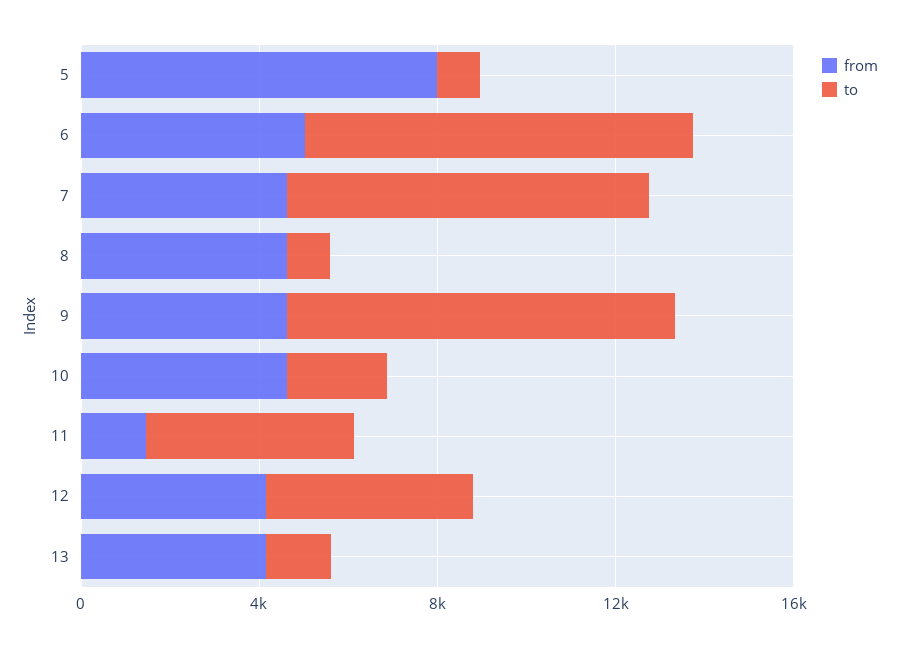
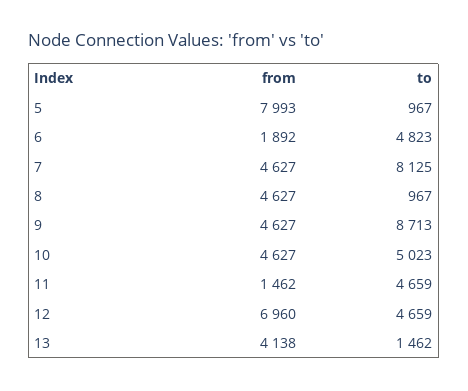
  {
    "from": {
      "5": 7993,
-     "6": 5000,
+     "6": 1892,
      "7": 4627,
      "8": 4627,
      "9": 4627,
      "10": 4627,
      "11": 1462,
-     "12": 4000,
+     "12": 6960,
      "13": 4138
    },
    "to": {
      "5": 967,
-     "6": 9000,
+     "6": 4823,
      "7": 8125,
      "8": 967,
      "9": 8713,
-     "10": 2000,
+     "10": 5023,
      "11": 4659,
      "12": 4659,
      "13": 1462
    }
  }

